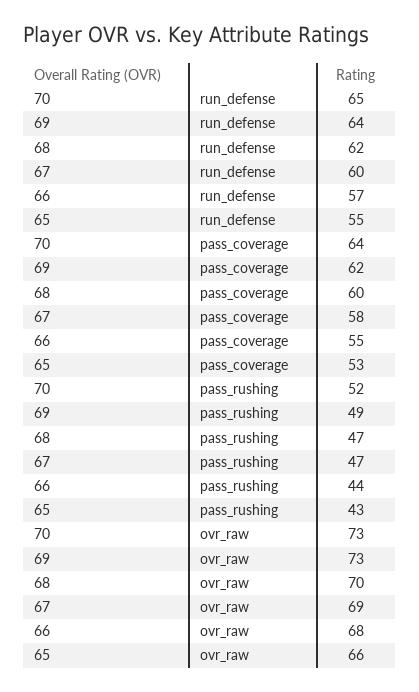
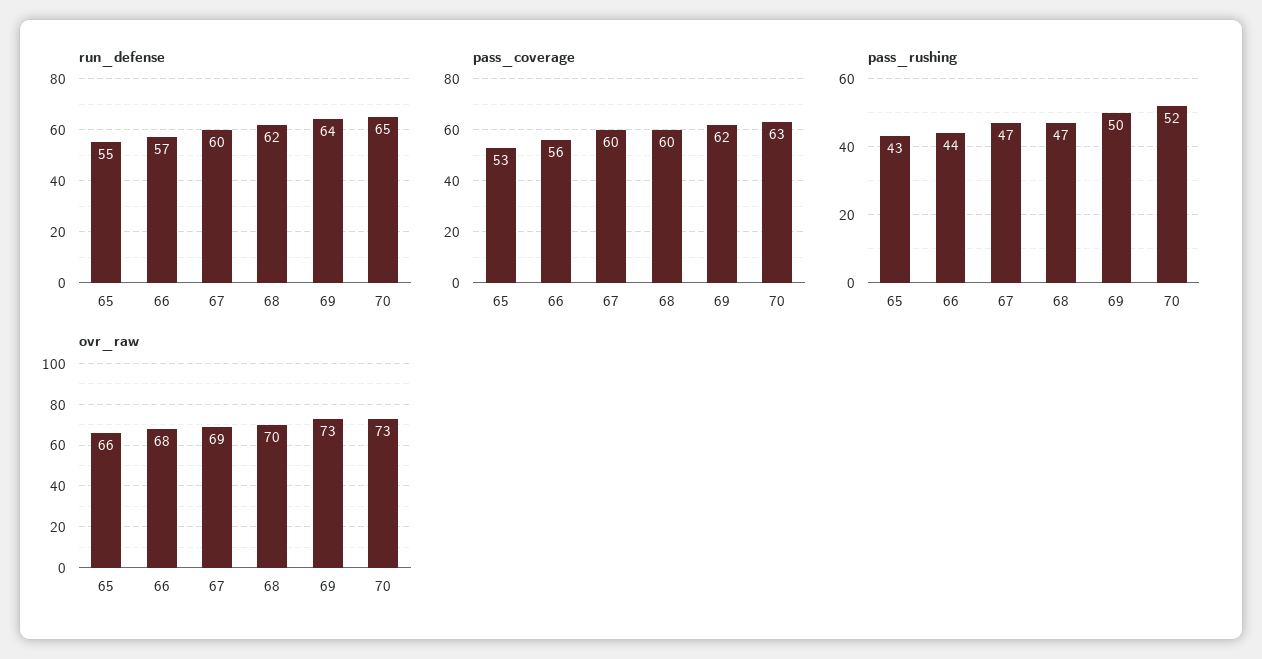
  {
    "run_defense": {
      "70": 65,
      "69": 64,
      "68": 62,
      "67": 60,
      "66": 57,
      "65": 55
    },
    "pass_coverage": {
-     "70": 64,
+     "70": 63,
      "69": 62,
      "68": 60,
-     "67": 58,
+     "67": 60,
-     "66": 55,
+     "66": 56,
      "65": 53
    },
    "pass_rushing": {
      "70": 52,
-     "69": 49,
+     "69": 50,
      "68": 47,
      "67": 47,
      "66": 44,
      "65": 43
    },
    "ovr_raw": {
      "70": 73,
      "69": 73,
      "68": 70,
      "67": 69,
      "66": 68,
      "65": 66
    }
  }

